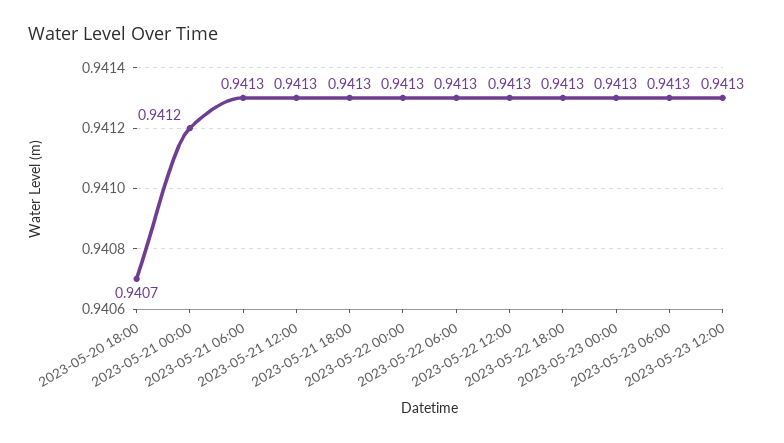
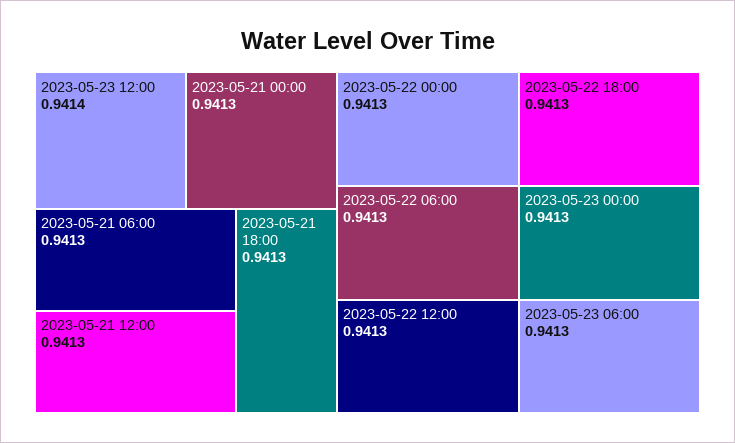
  {
-   "2023-05-20 18:00": 0.9407,
-   "2023-05-21 00:00": 0.9412,
+   "2023-05-21 00:00": 0.9413,
    "2023-05-21 06:00": 0.9413,
    "2023-05-21 12:00": 0.9413,
    "2023-05-21 18:00": 0.9413,
    "2023-05-22 00:00": 0.9413,
    "2023-05-22 06:00": 0.9413,
    "2023-05-22 12:00": 0.9413,
    "2023-05-22 18:00": 0.9413,
    "2023-05-23 00:00": 0.9413,
    "2023-05-23 06:00": 0.9413,
-   "2023-05-23 12:00": 0.9413
+   "2023-05-23 12:00": 0.9414
  }

